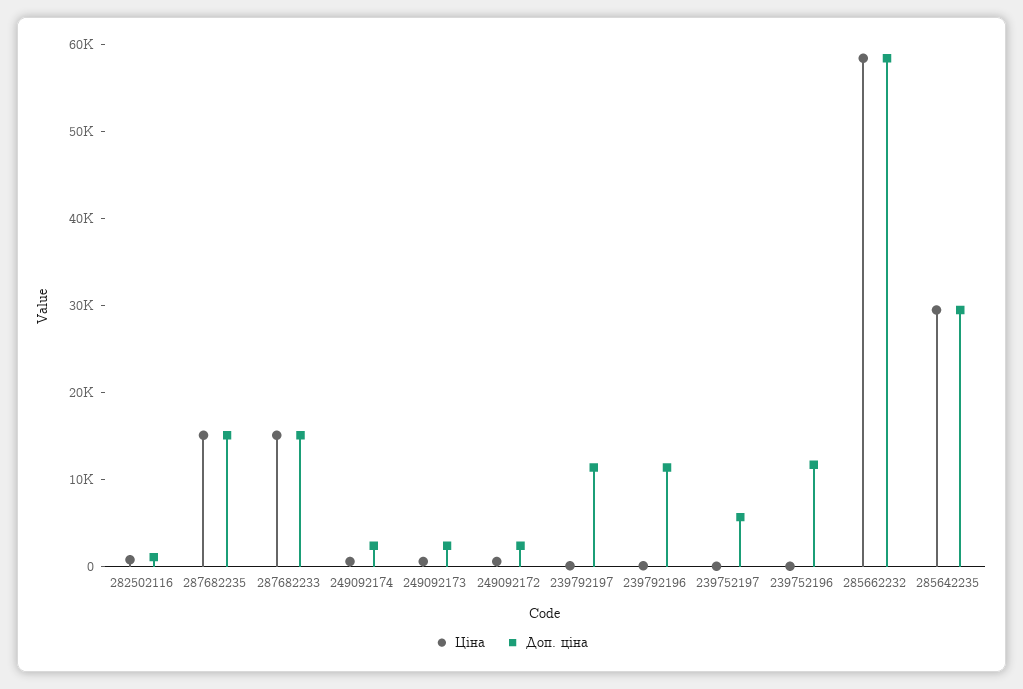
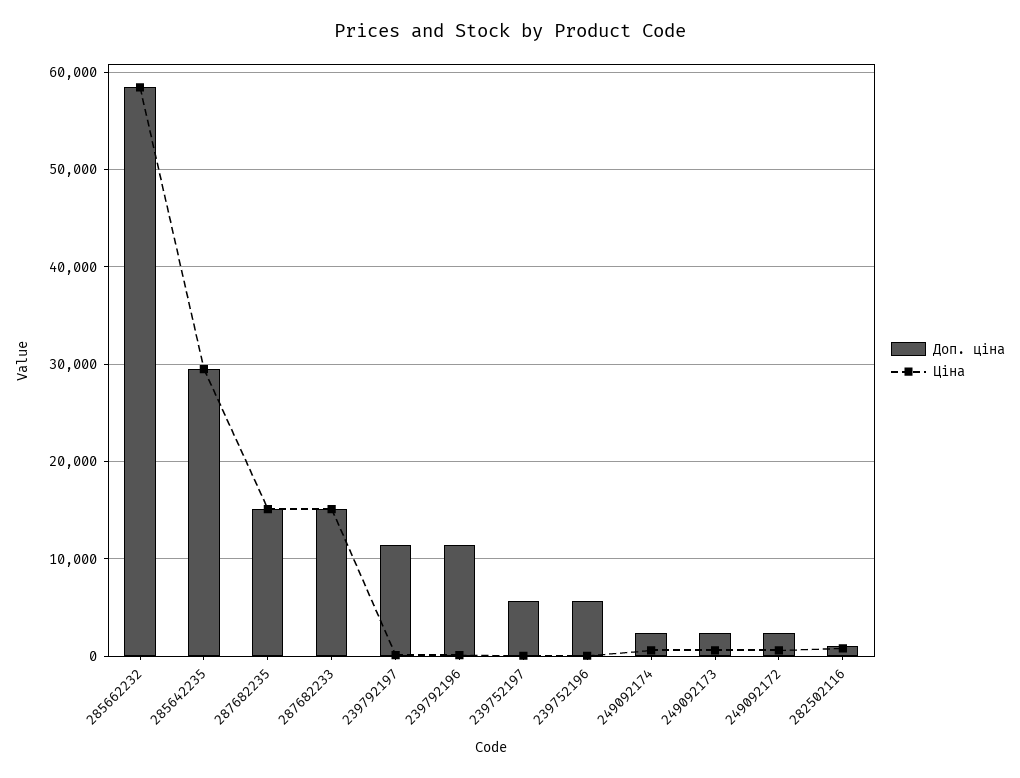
  {
    "Ціна": {
      "282502116": 1000,
      "287682235": 15000,
      "287682233": 15000,
      "249092174": 1000,
      "249092173": 1000,
      "249092172": 1000,
      "239792197": 0,
      "239792196": 0,
      "239752197": 0,
      "239752196": 0,
      "285662232": 58000,
      "285642235": 29000
    },
    "Доп. ціна": {
      "282502116": 1000,
      "287682235": 15000,
      "287682233": 15000,
      "249092174": 2000,
      "249092173": 2000,
      "249092172": 2000,
      "239792197": 11000,
      "239792196": 11000,
      "239752197": 6000,
-     "239752196": 12000,
+     "239752196": 6000,
      "285662232": 58000,
      "285642235": 29000
    }
  }

